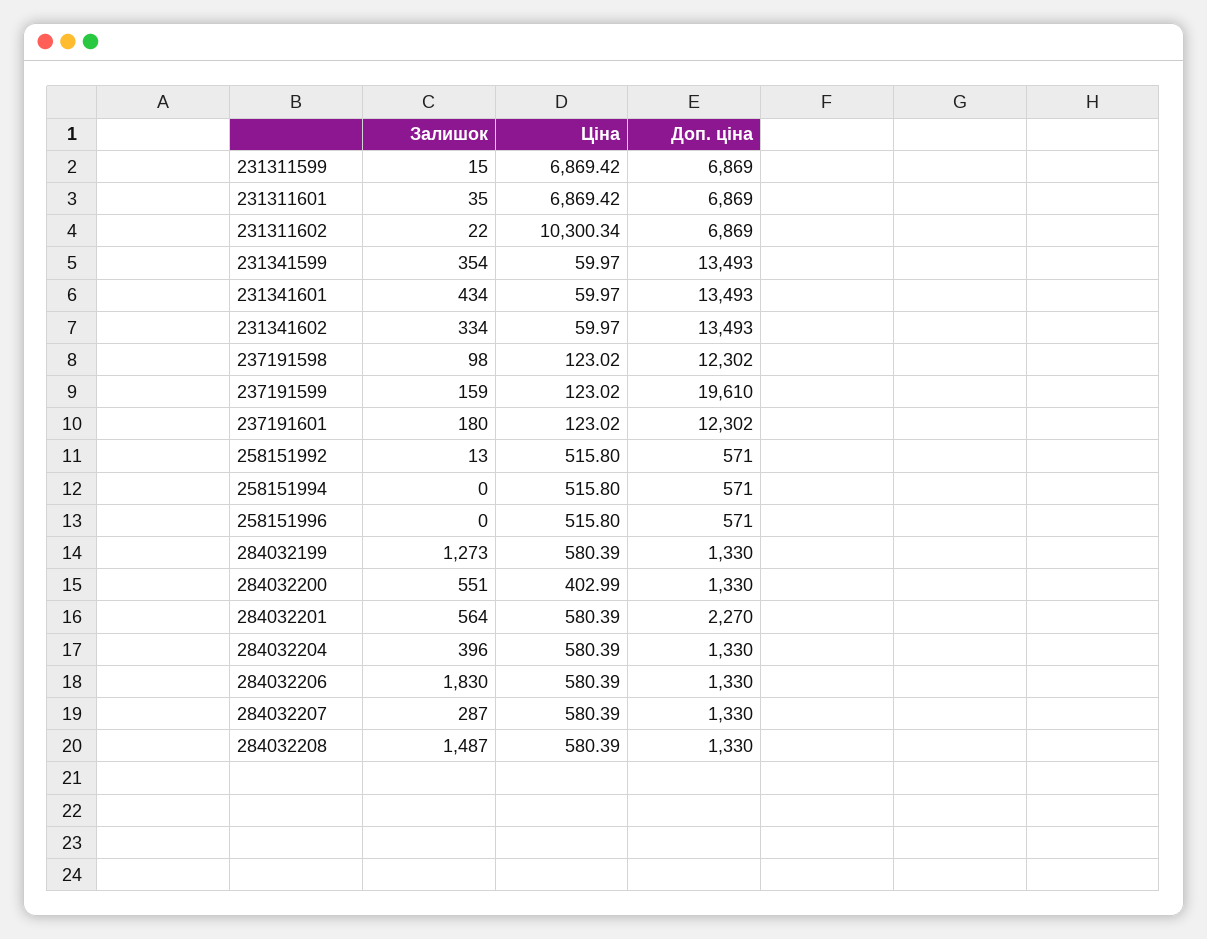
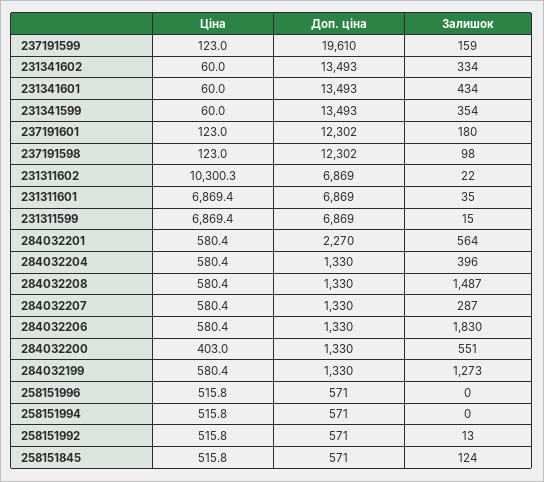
  {
    "Залишок": {
      "231311599": 15,
      "231311601": 35,
      "231311602": 22,
      "231341599": 354,
      "231341601": 434,
      "231341602": 334,
      "237191598": 98,
      "237191599": 159,
      "237191601": 180,
      "258151992": 13,
      "258151994": 0,
      "258151996": 0,
      "284032199": 1273,
      "284032200": 551,
      "284032201": 564,
      "284032204": 396,
      "284032206": 1830,
      "284032207": 287,
-     "284032208": 1487
+     "284032208": 1487,
+     "258151845": 124
    },
    "Ціна": {
      "231311599": 6869.42,
      "231311601": 6869.42,
      "231311602": 10300.34,
      "231341599": 59.97,
      "231341601": 59.97,
      "231341602": 59.97,
      "237191598": 123.02,
      "237191599": 123.02,
      "237191601": 123.02,
      "258151992": 515.8,
      "258151994": 515.8,
      "258151996": 515.8,
      "284032199": 580.39,
      "284032200": 402.99,
      "284032201": 580.39,
      "284032204": 580.39,
      "284032206": 580.39,
      "284032207": 580.39,
-     "284032208": 580.39
+     "284032208": 580.39,
+     "258151845": 515.8
    },
    "Доп. ціна": {
      "231311599": 6869,
      "231311601": 6869,
      "231311602": 6869,
      "231341599": 13493,
      "231341601": 13493,
      "231341602": 13493,
      "237191598": 12302,
      "237191599": 19610,
      "237191601": 12302,
      "258151992": 571,
      "258151994": 571,
      "258151996": 571,
      "284032199": 1330,
      "284032200": 1330,
      "284032201": 2270,
      "284032204": 1330,
      "284032206": 1330,
      "284032207": 1330,
-     "284032208": 1330
+     "284032208": 1330,
+     "258151845": 571
    }
  }

